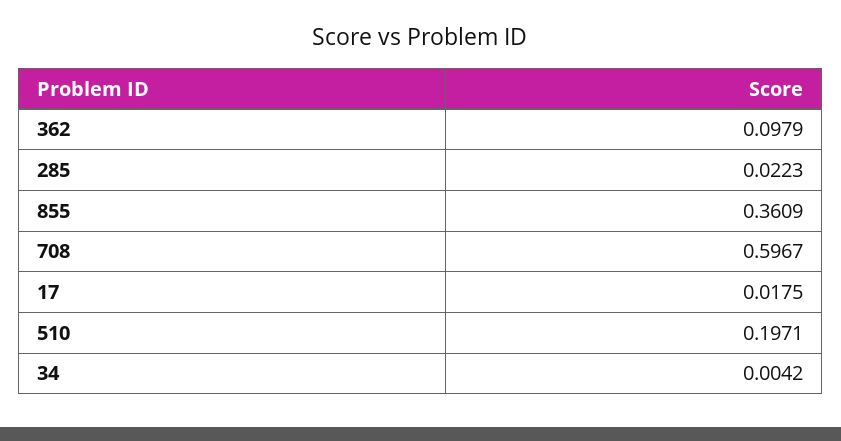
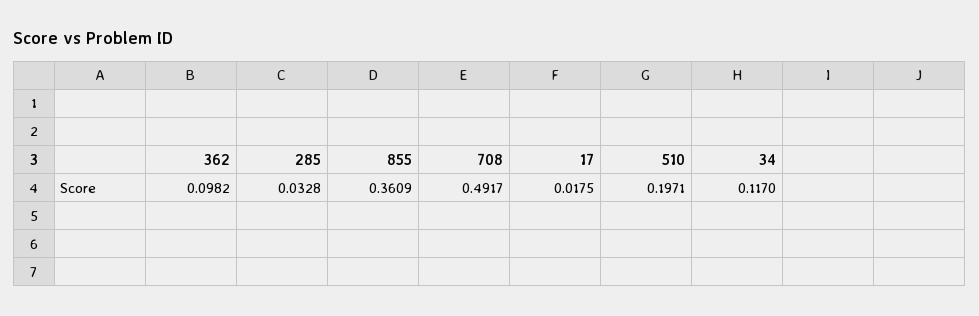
  {
-   "362": 0.0979,
+   "362": 0.0982,
-   "285": 0.0223,
+   "285": 0.0328,
    "855": 0.3609,
-   "708": 0.5967,
+   "708": 0.4917,
    "17": 0.0175,
    "510": 0.1971,
-   "34": 0.0042
+   "34": 0.117
  }

